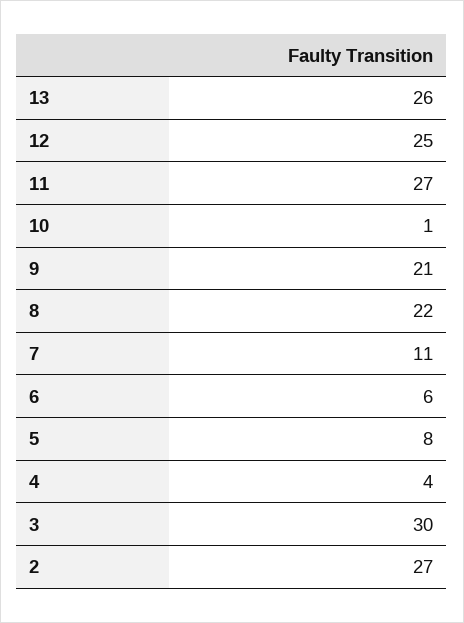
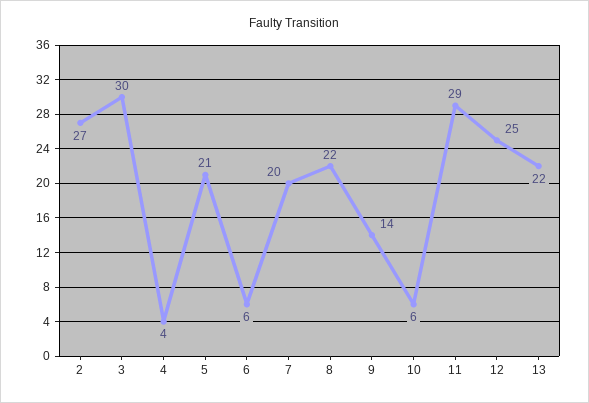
  {
-   "13": 26,
+   "13": 22,
    "12": 25,
-   "11": 27,
+   "11": 29,
-   "10": 1,
+   "10": 6,
-   "9": 21,
+   "9": 14,
    "8": 22,
-   "7": 11,
+   "7": 20,
    "6": 6,
-   "5": 8,
+   "5": 21,
    "4": 4,
    "3": 30,
    "2": 27
  }

